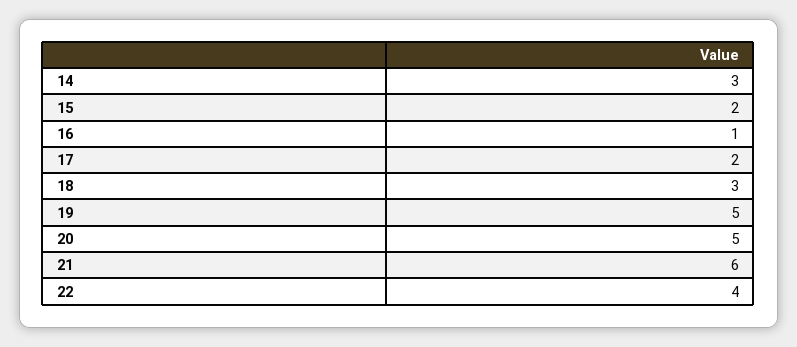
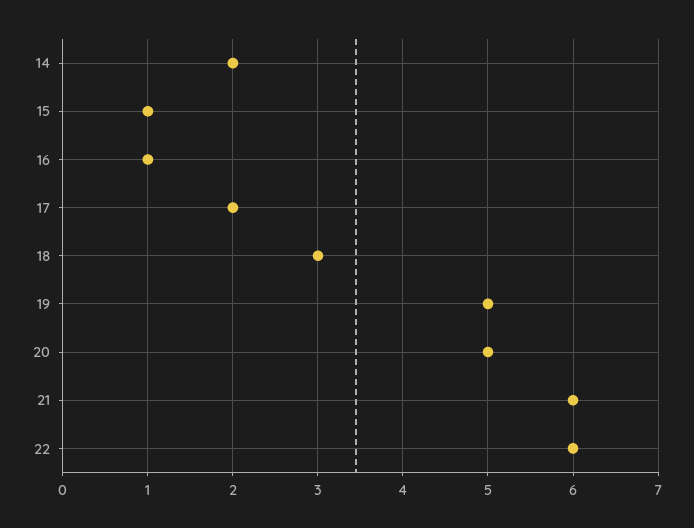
  {
-   "14": 3,
+   "14": 2,
-   "15": 2,
+   "15": 1,
    "16": 1,
    "17": 2,
    "18": 3,
    "19": 5,
    "20": 5,
    "21": 6,
-   "22": 4
+   "22": 6
  }

